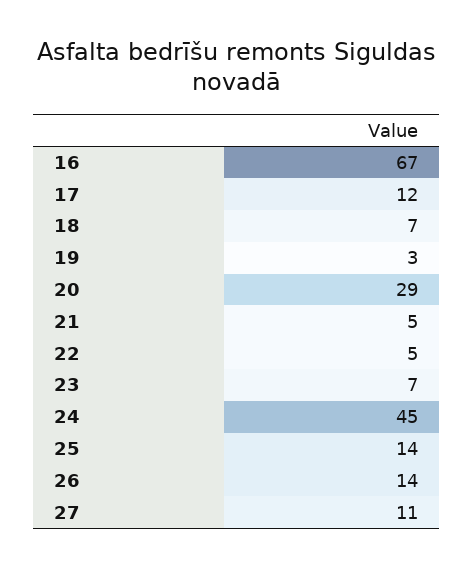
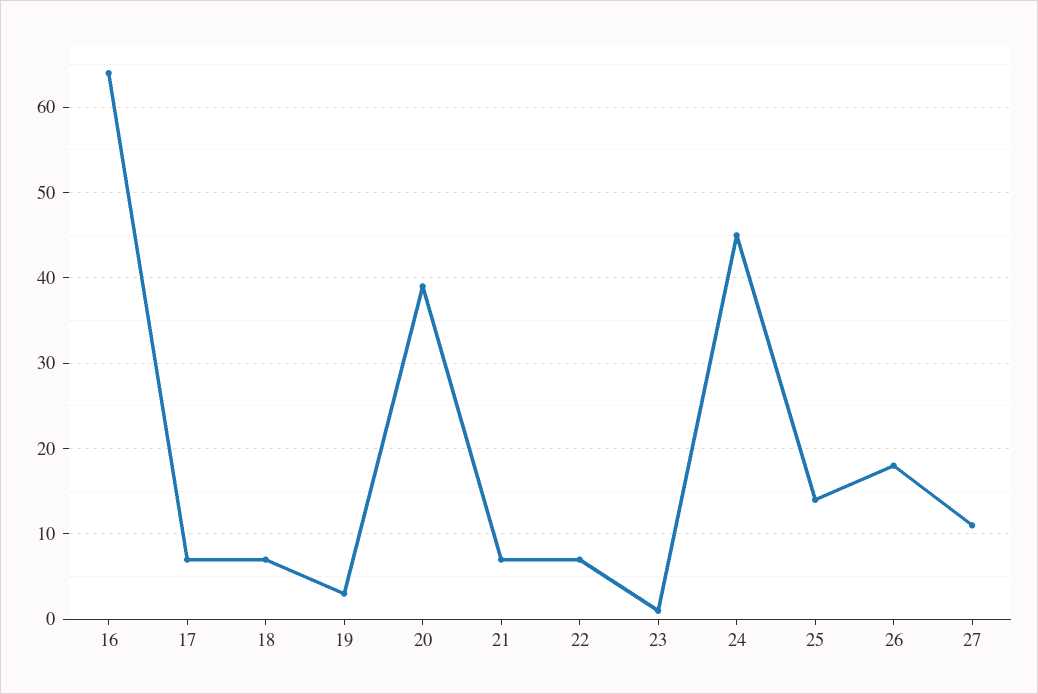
  {
-   "16": 67,
+   "16": 64,
-   "17": 12,
+   "17": 7,
    "18": 7,
    "19": 3,
-   "20": 29,
+   "20": 39,
-   "21": 5,
+   "21": 7,
-   "22": 5,
+   "22": 7,
-   "23": 7,
+   "23": 1,
    "24": 45,
    "25": 14,
-   "26": 14,
+   "26": 18,
    "27": 11
  }

